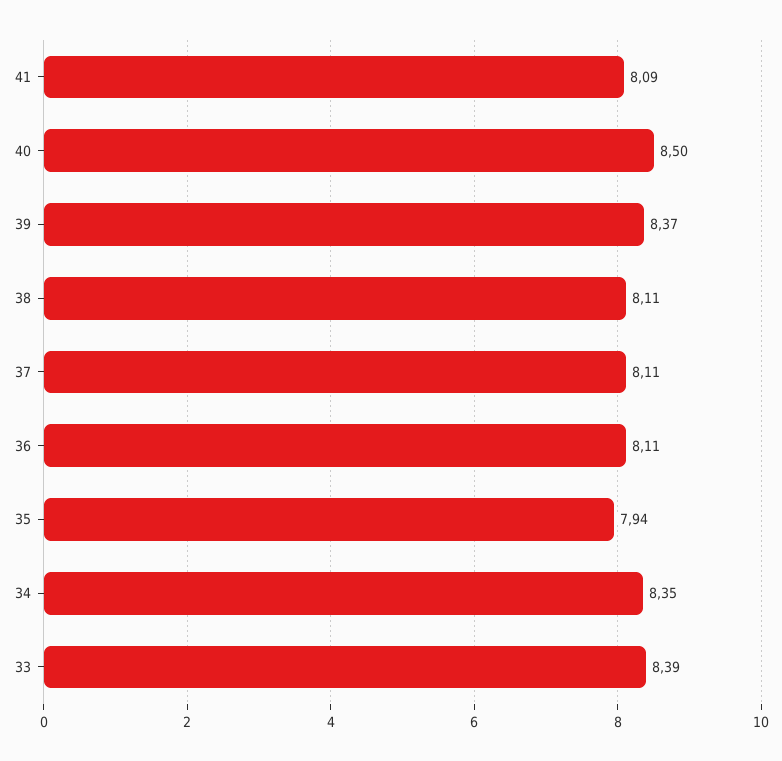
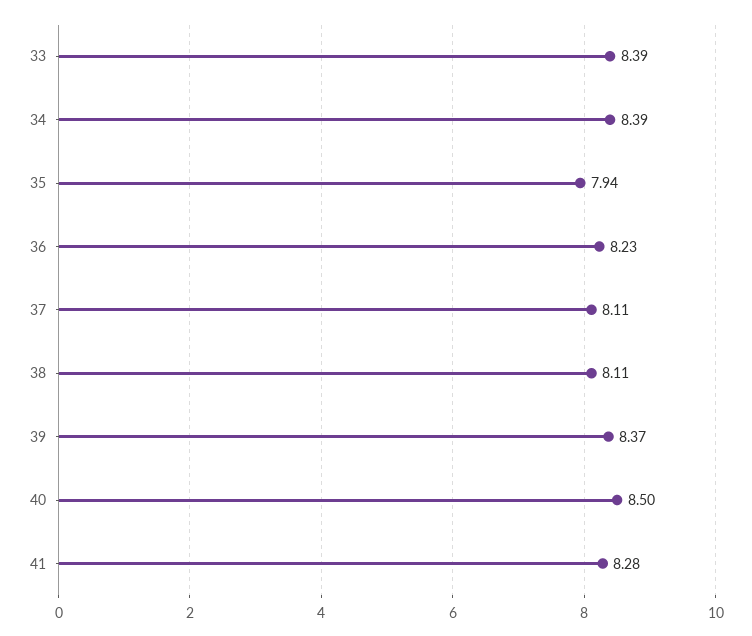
  {
-   "41": 8.09,
+   "41": 8.28,
    "40": 8.5,
    "39": 8.37,
    "38": 8.11,
    "37": 8.11,
-   "36": 8.11,
+   "36": 8.23,
    "35": 7.94,
-   "34": 8.35,
+   "34": 8.39,
    "33": 8.39
  }

